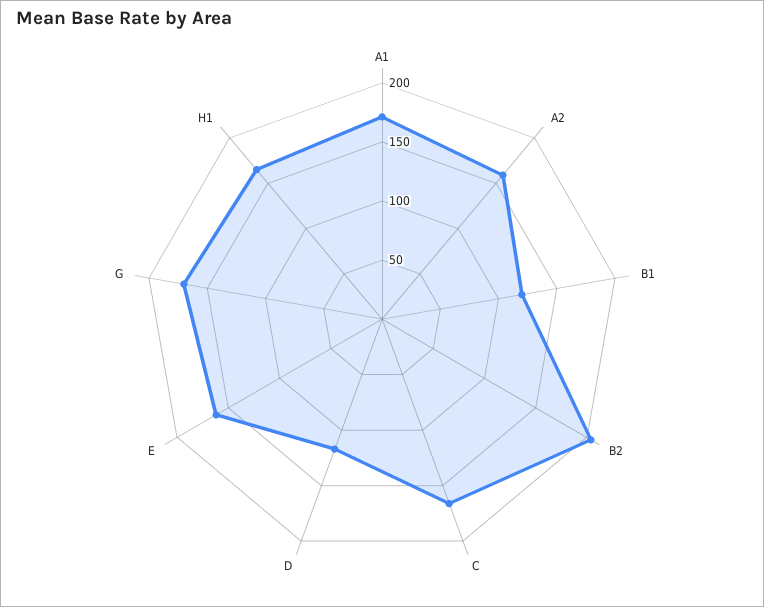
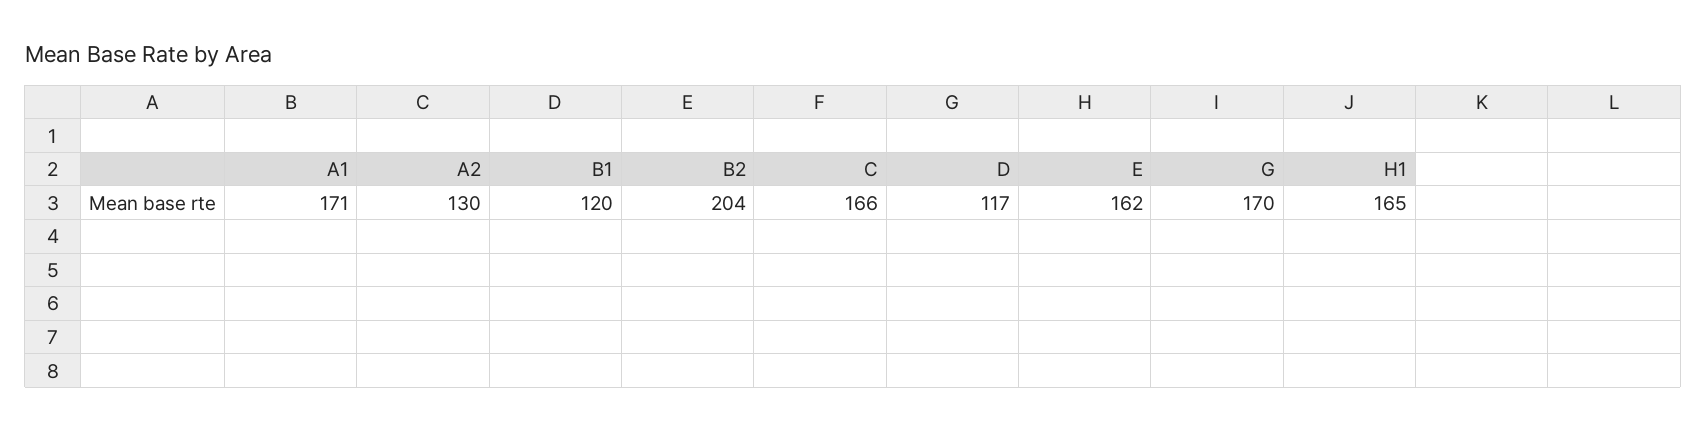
  {
    "A1": 171,
-   "A2": 160,
+   "A2": 130,
    "B1": 120,
    "B2": 204,
    "C": 166,
    "D": 117,
    "E": 162,
    "G": 170,
    "H1": 165
  }

